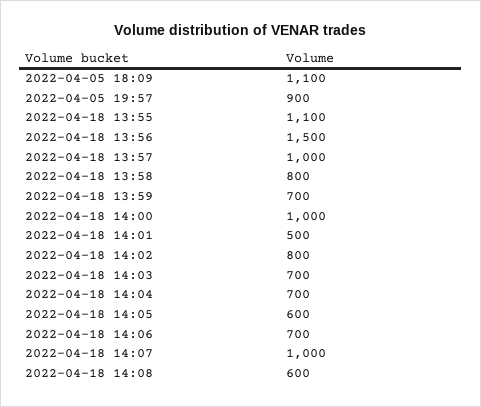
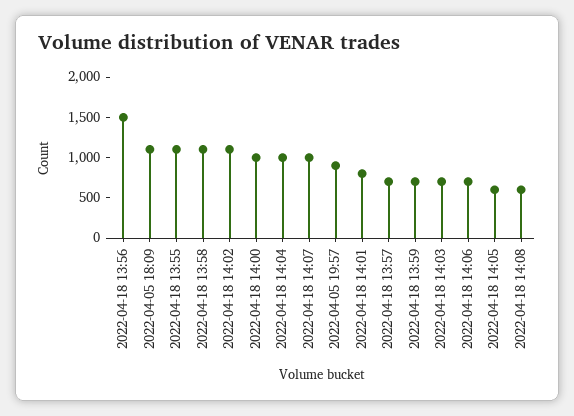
  {
    "2022-04-05 18:09": 1100,
    "2022-04-05 19:57": 900,
    "2022-04-18 13:55": 1100,
    "2022-04-18 13:56": 1500,
-   "2022-04-18 13:57": 1000,
+   "2022-04-18 13:57": 700,
-   "2022-04-18 13:58": 800,
+   "2022-04-18 13:58": 1100,
    "2022-04-18 13:59": 700,
    "2022-04-18 14:00": 1000,
-   "2022-04-18 14:01": 500,
+   "2022-04-18 14:01": 800,
-   "2022-04-18 14:02": 800,
+   "2022-04-18 14:02": 1100,
    "2022-04-18 14:03": 700,
-   "2022-04-18 14:04": 700,
+   "2022-04-18 14:04": 1000,
    "2022-04-18 14:05": 600,
    "2022-04-18 14:06": 700,
    "2022-04-18 14:07": 1000,
    "2022-04-18 14:08": 600
  }

